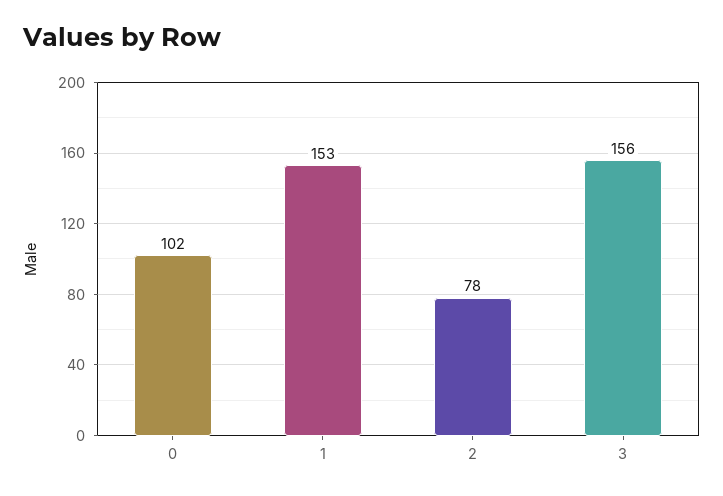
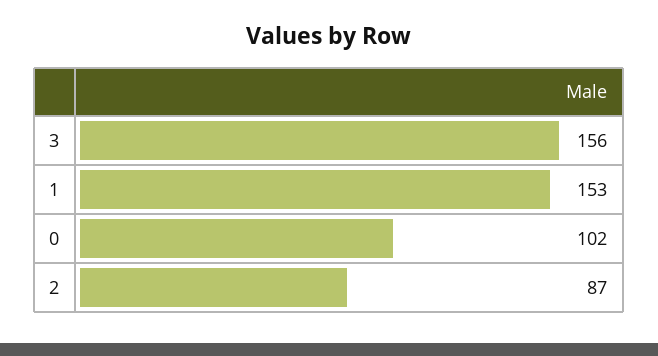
  {
    "0": 102,
    "1": 153,
-   "2": 78,
+   "2": 87,
    "3": 156
  }

